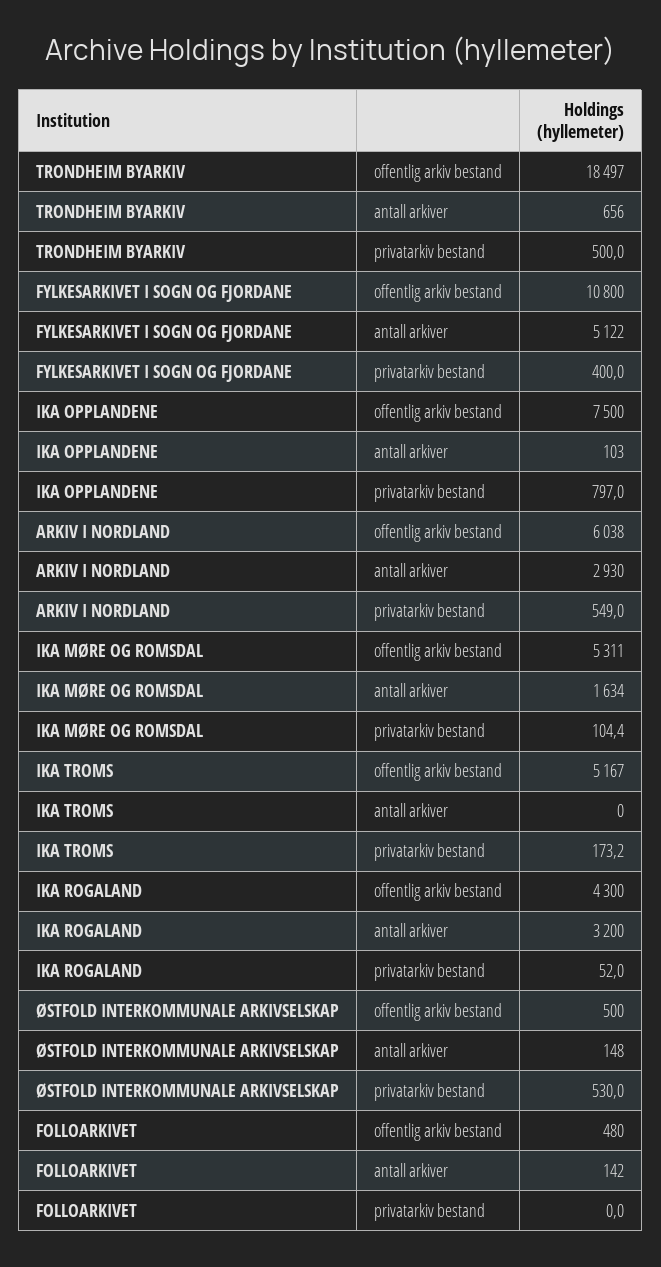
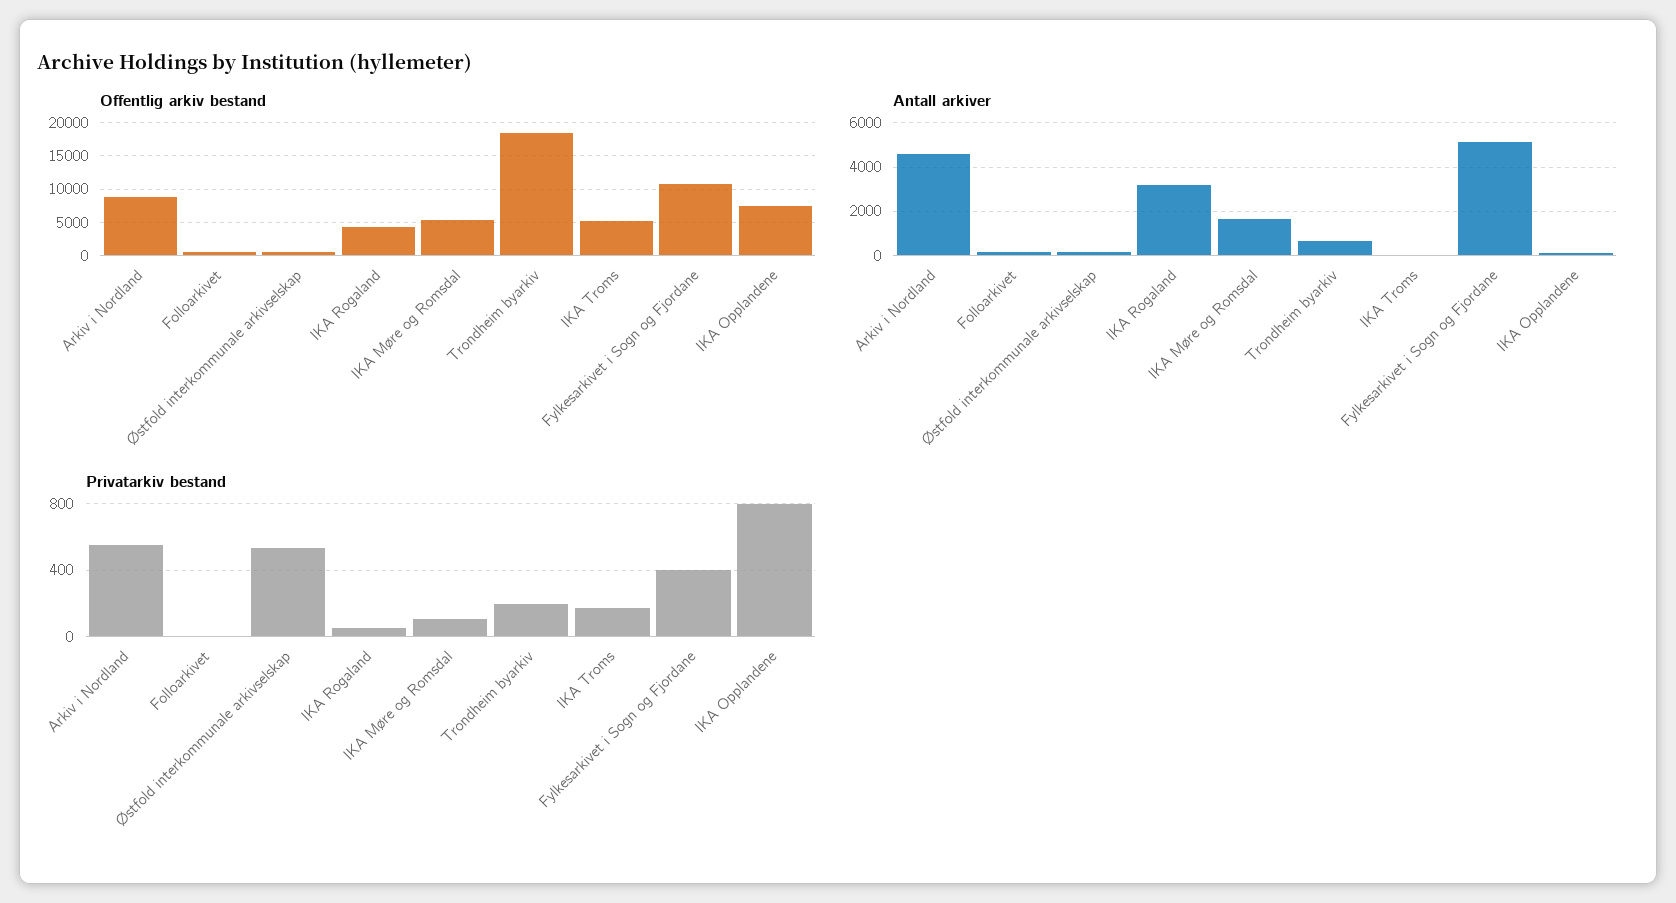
  {
    "offentlig arkiv bestand": {
      "TRONDHEIM BYARKIV": 18497,
      "FYLKESARKIVET I SOGN OG FJORDANE": 10800,
      "IKA OPPLANDENE": 7500,
-     "ARKIV I NORDLAND": 6038,
+     "ARKIV I NORDLAND": 9000,
      "IKA MØRE OG ROMSDAL": 5311,
      "IKA TROMS": 5167,
      "IKA ROGALAND": 4300,
      "ØSTFOLD INTERKOMMUNALE ARKIVSELSKAP": 500,
      "FOLLOARKIVET": 480
    },
    "antall arkiver": {
      "TRONDHEIM BYARKIV": 656,
      "FYLKESARKIVET I SOGN OG FJORDANE": 5122,
      "IKA OPPLANDENE": 103,
-     "ARKIV I NORDLAND": 2930,
+     "ARKIV I NORDLAND": 4500,
      "IKA MØRE OG ROMSDAL": 1634,
      "IKA TROMS": 0,
      "IKA ROGALAND": 3200,
      "ØSTFOLD INTERKOMMUNALE ARKIVSELSKAP": 148,
      "FOLLOARKIVET": 142
    },
    "privatarkiv bestand": {
-     "TRONDHEIM BYARKIV": 500,
+     "TRONDHEIM BYARKIV": 200,
      "FYLKESARKIVET I SOGN OG FJORDANE": 400,
      "IKA OPPLANDENE": 797,
      "ARKIV I NORDLAND": 549,
      "IKA MØRE OG ROMSDAL": 104.4,
      "IKA TROMS": 173.2,
      "IKA ROGALAND": 52,
      "ØSTFOLD INTERKOMMUNALE ARKIVSELSKAP": 530,
      "FOLLOARKIVET": 0
    }
  }

